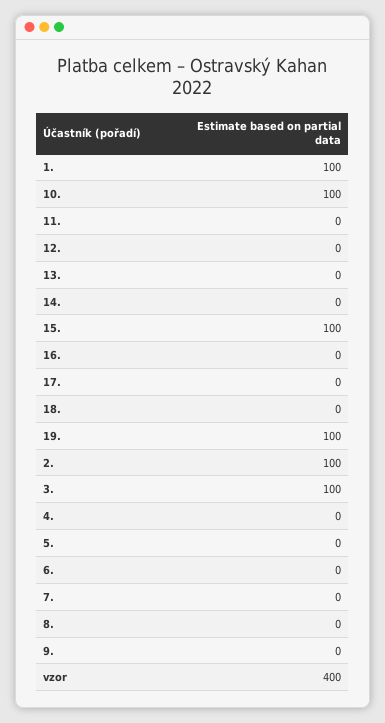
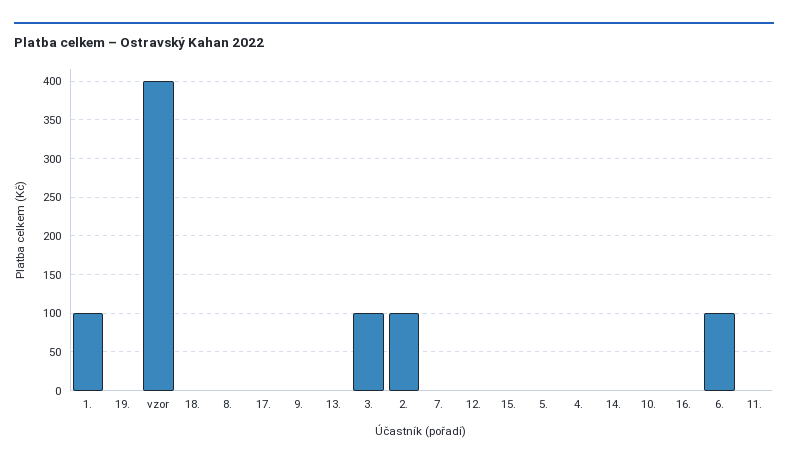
  {
    "1.": 100,
-   "10.": 100,
+   "10.": 0,
    "11.": 0,
    "12.": 0,
    "13.": 0,
    "14.": 0,
-   "15.": 100,
+   "15.": 0,
    "16.": 0,
    "17.": 0,
    "18.": 0,
-   "19.": 100,
+   "19.": 0,
    "2.": 100,
    "3.": 100,
    "4.": 0,
    "5.": 0,
-   "6.": 0,
+   "6.": 100,
    "7.": 0,
    "8.": 0,
    "9.": 0,
    "vzor": 400
  }

